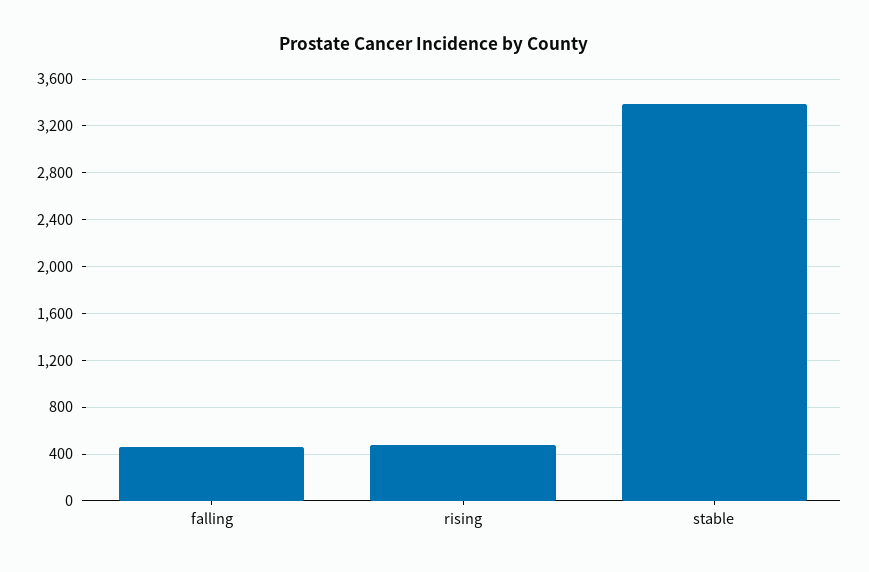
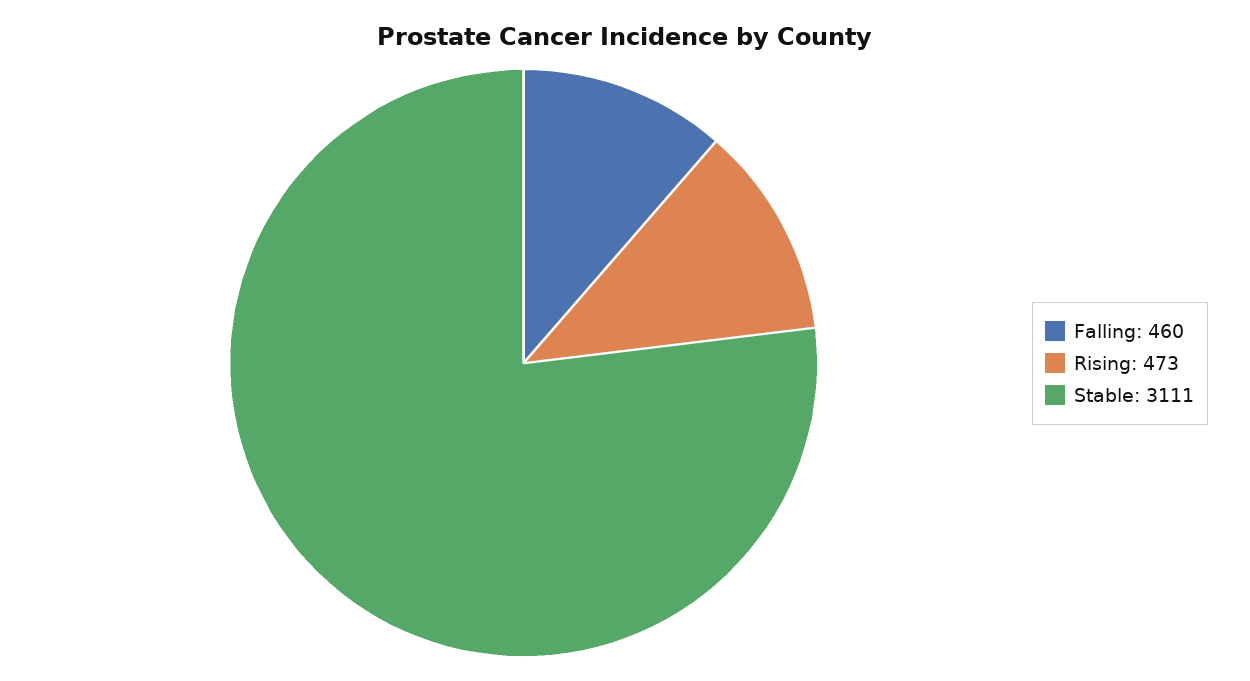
  {
    "falling": 460,
    "rising": 473,
-   "stable": 3400
+   "stable": 3111
  }

